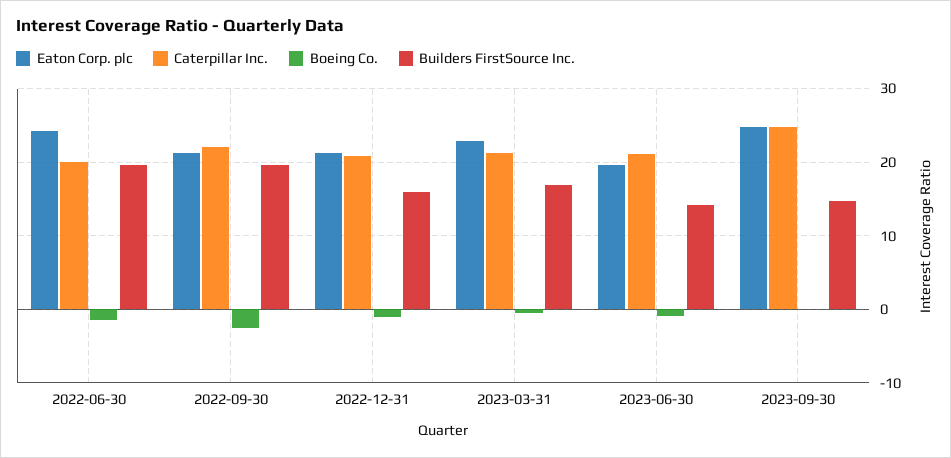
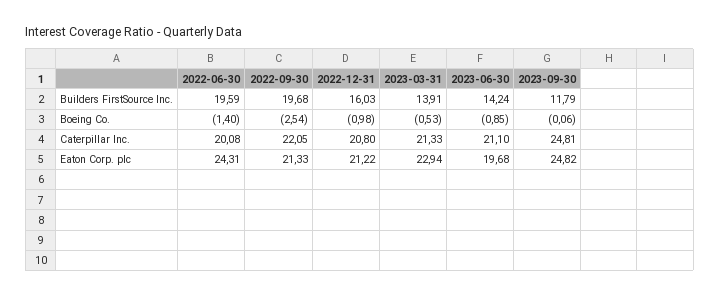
  {
    "Eaton Corp. plc": {
      "2022-06-30": 24.31,
      "2022-09-30": 21.33,
      "2022-12-31": 21.22,
      "2023-03-31": 22.94,
      "2023-06-30": 19.68,
      "2023-09-30": 24.82
    },
    "Caterpillar Inc.": {
      "2022-06-30": 20.08,
      "2022-09-30": 22.05,
      "2022-12-31": 20.8,
      "2023-03-31": 21.33,
      "2023-06-30": 21.1,
      "2023-09-30": 24.81
    },
    "Boeing Co.": {
      "2022-06-30": -1.4,
      "2022-09-30": -2.54,
      "2022-12-31": -0.98,
      "2023-03-31": -0.53,
      "2023-06-30": -0.85,
      "2023-09-30": -0.06
    },
    "Builders FirstSource Inc.": {
      "2022-06-30": 19.59,
      "2022-09-30": 19.68,
      "2022-12-31": 16.03,
-     "2023-03-31": 17,
+     "2023-03-31": 13.91,
      "2023-06-30": 14.24,
-     "2023-09-30": 15
+     "2023-09-30": 11.79
    }
  }

